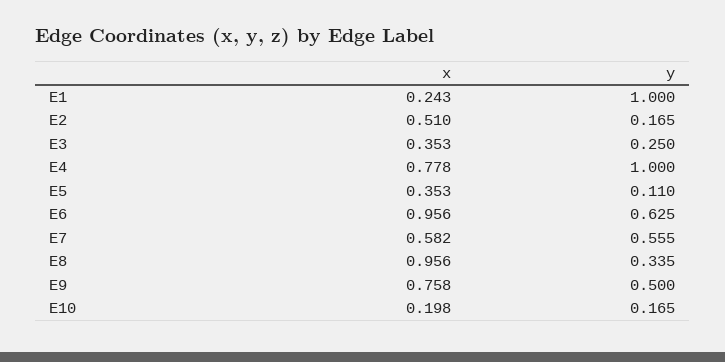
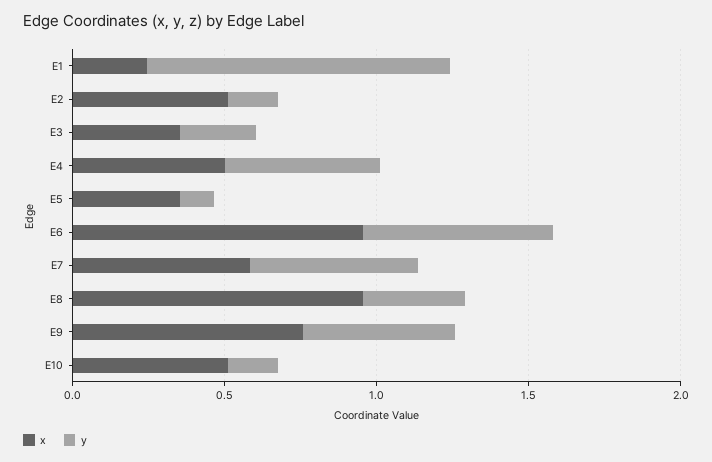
  {
    "x": {
      "E1": 0.243,
      "E2": 0.51,
      "E3": 0.353,
-     "E4": 0.778,
+     "E4": 0.5,
      "E5": 0.353,
      "E6": 0.956,
      "E7": 0.582,
      "E8": 0.956,
      "E9": 0.758,
-     "E10": 0.198
+     "E10": 0.5
    },
    "y": {
      "E1": 1,
      "E2": 0.165,
      "E3": 0.25,
-     "E4": 1,
+     "E4": 0.5,
      "E5": 0.11,
      "E6": 0.625,
      "E7": 0.555,
      "E8": 0.335,
      "E9": 0.5,
      "E10": 0.165
    }
  }

